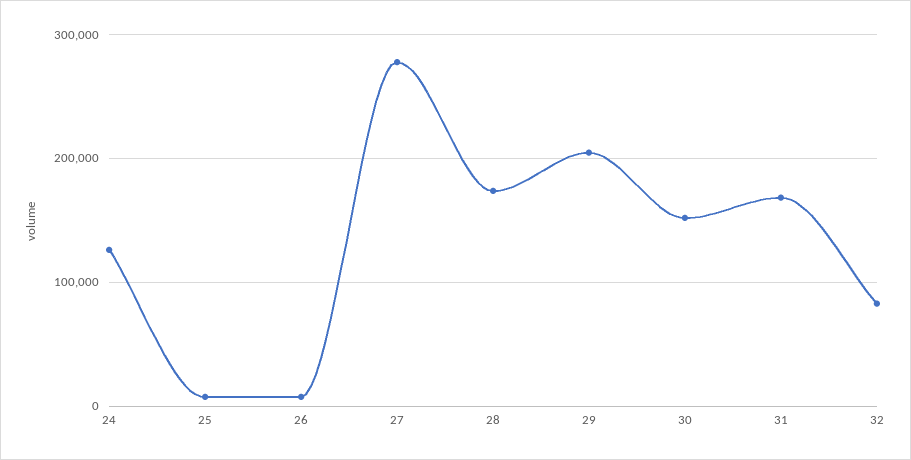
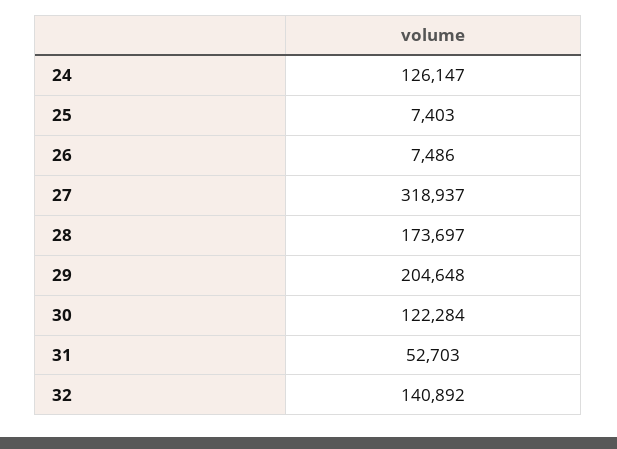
  {
    "24": 126147,
    "25": 7403,
    "26": 7486,
-   "27": 280000,
+   "27": 318937,
    "28": 173697,
    "29": 204648,
-   "30": 150000,
+   "30": 122284,
-   "31": 170000,
+   "31": 52703,
-   "32": 80000
+   "32": 140892
  }

